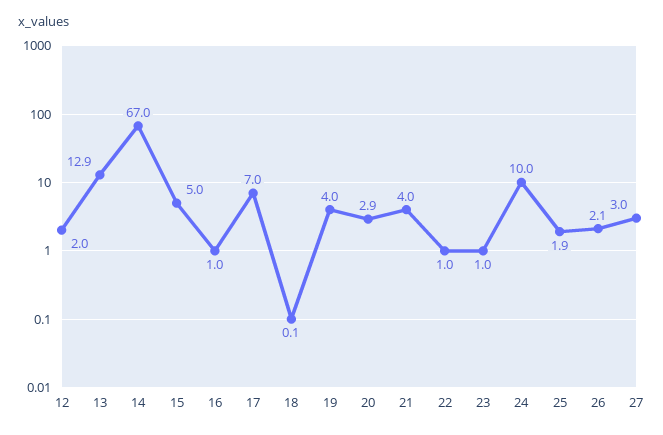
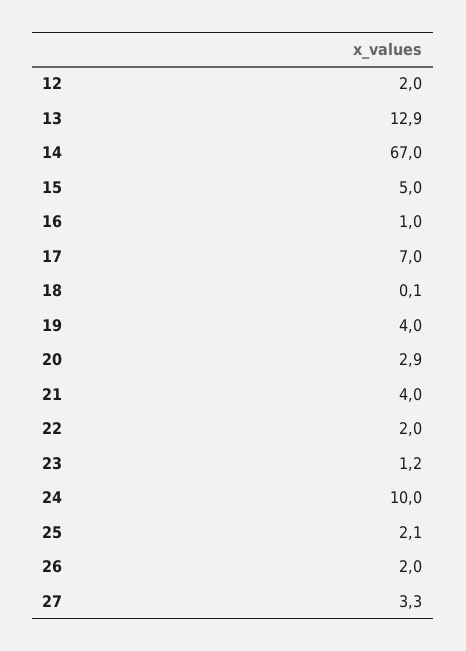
  {
    "12": 2,
    "13": 12.9,
    "14": 67,
    "15": 5,
    "16": 1,
    "17": 7,
    "18": 0.1,
    "19": 4,
    "20": 2.9,
    "21": 4,
-   "22": 1,
+   "22": 2,
-   "23": 1,
+   "23": 1.2,
    "24": 10,
-   "25": 1.9,
+   "25": 2.1,
-   "26": 2.1,
+   "26": 2,
-   "27": 3
+   "27": 3.3
  }

